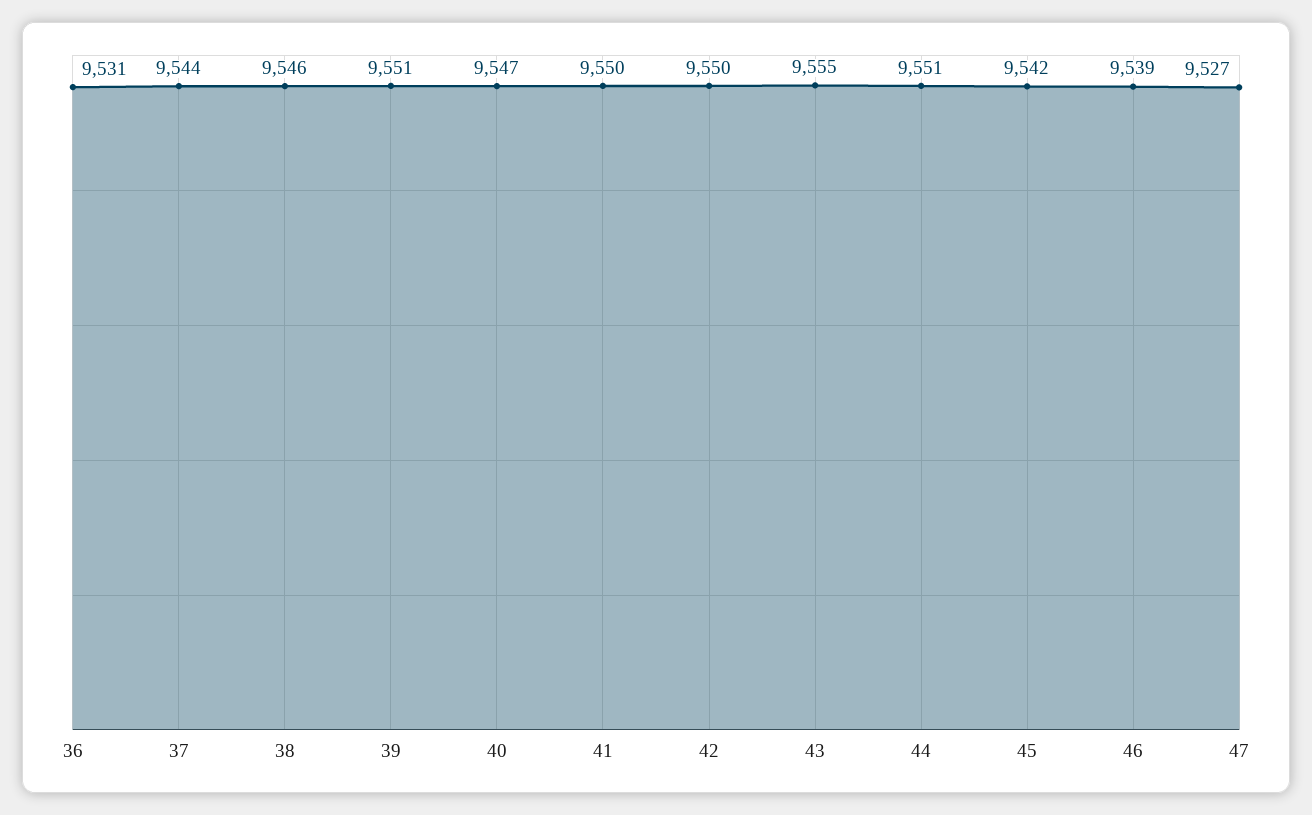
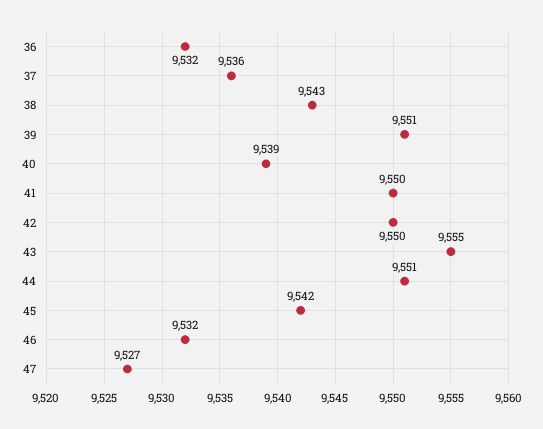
  {
-   "36": 9531,
+   "36": 9532,
-   "37": 9544,
+   "37": 9536,
-   "38": 9546,
+   "38": 9543,
    "39": 9551,
-   "40": 9547,
+   "40": 9539,
    "41": 9550,
    "42": 9550,
    "43": 9555,
    "44": 9551,
    "45": 9542,
-   "46": 9539,
+   "46": 9532,
    "47": 9527
  }

